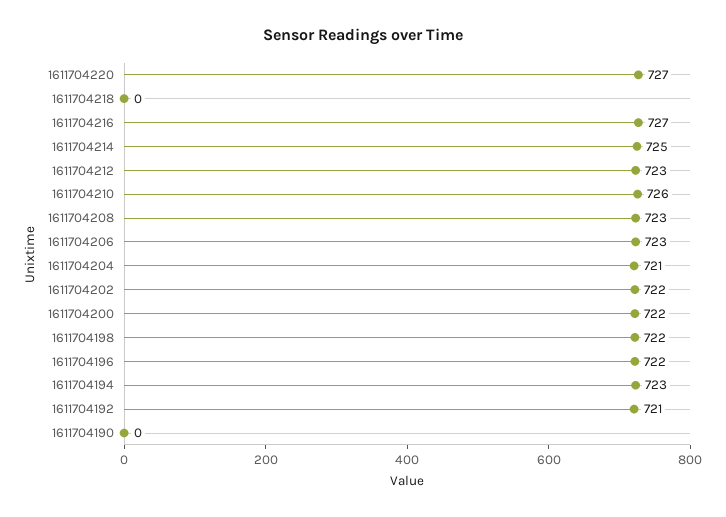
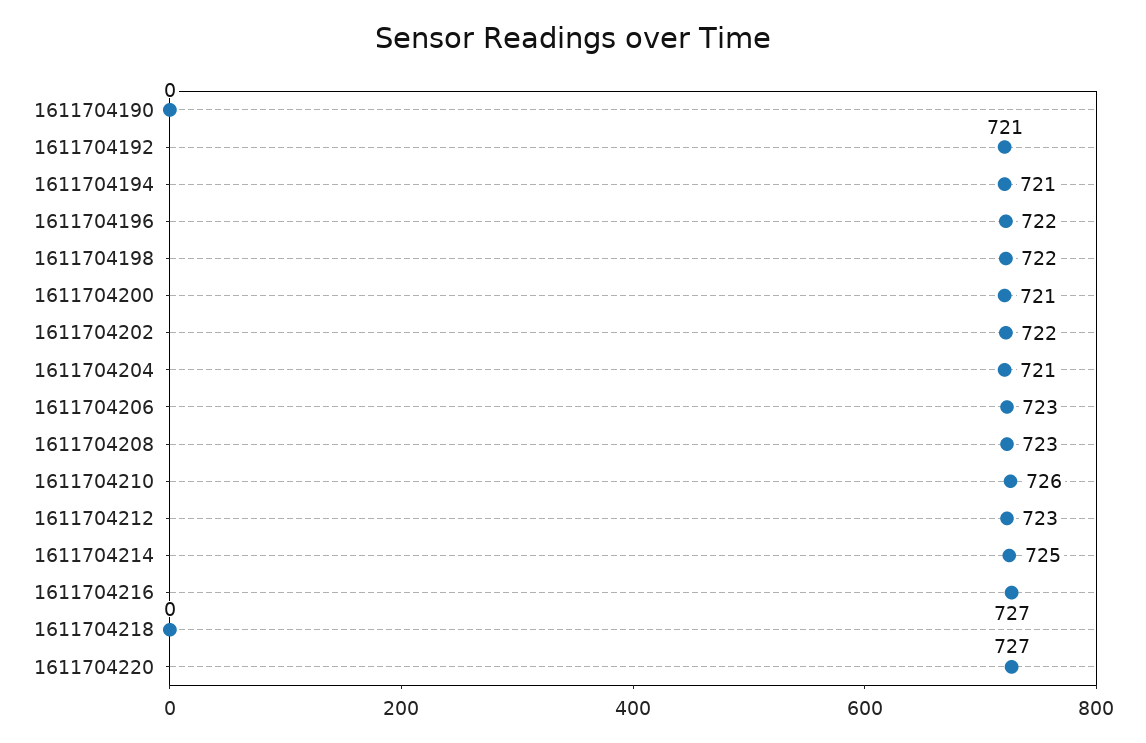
  {
    "1611704220": 727,
    "1611704218": 0,
    "1611704216": 727,
    "1611704214": 725,
    "1611704212": 723,
    "1611704210": 726,
    "1611704208": 723,
    "1611704206": 723,
    "1611704204": 721,
    "1611704202": 722,
-   "1611704200": 722,
+   "1611704200": 721,
    "1611704198": 722,
    "1611704196": 722,
-   "1611704194": 723,
+   "1611704194": 721,
    "1611704192": 721,
    "1611704190": 0
  }

